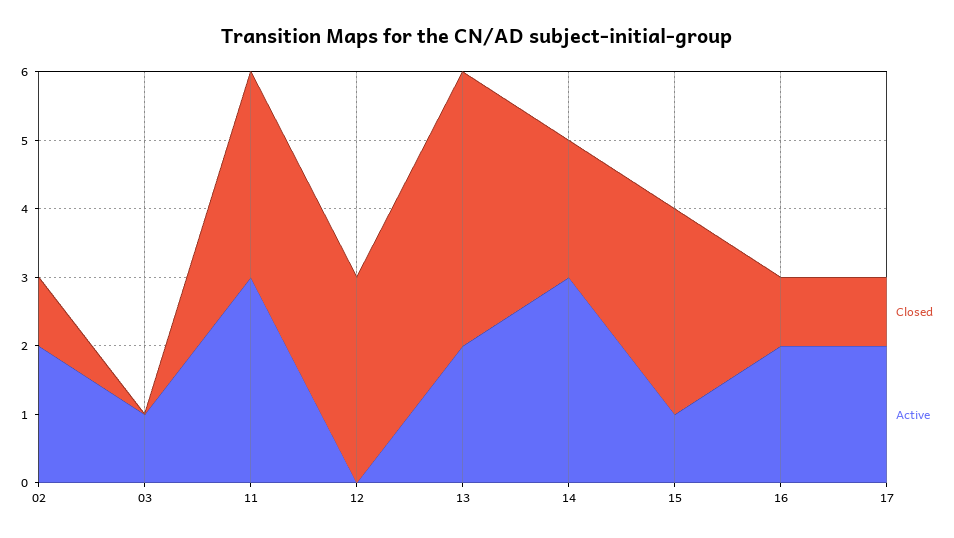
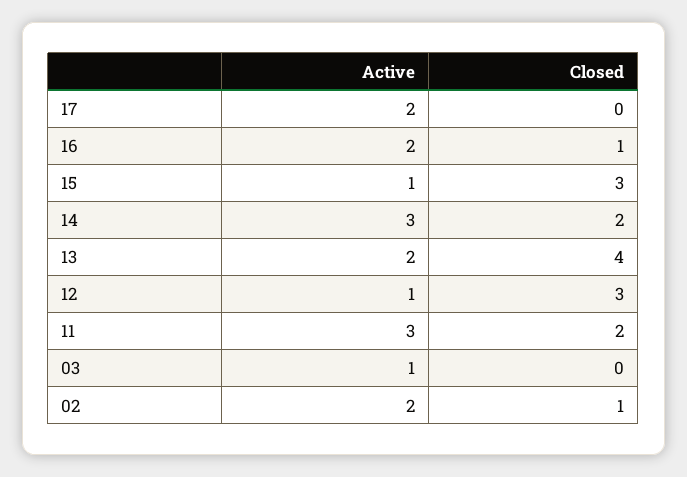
  {
    "Closed": {
      "02": 1,
      "03": 0,
-     "11": 3,
+     "11": 2,
      "12": 3,
      "13": 4,
      "14": 2,
      "15": 3,
      "16": 1,
-     "17": 1
+     "17": 0
    },
    "Active": {
      "02": 2,
      "03": 1,
      "11": 3,
-     "12": 0,
+     "12": 1,
      "13": 2,
      "14": 3,
      "15": 1,
      "16": 2,
      "17": 2
    }
  }

